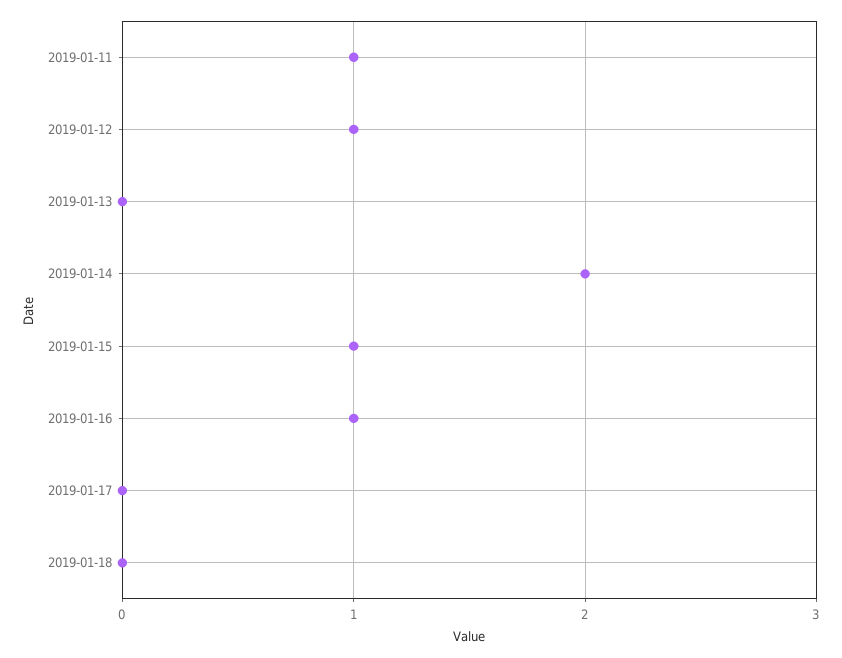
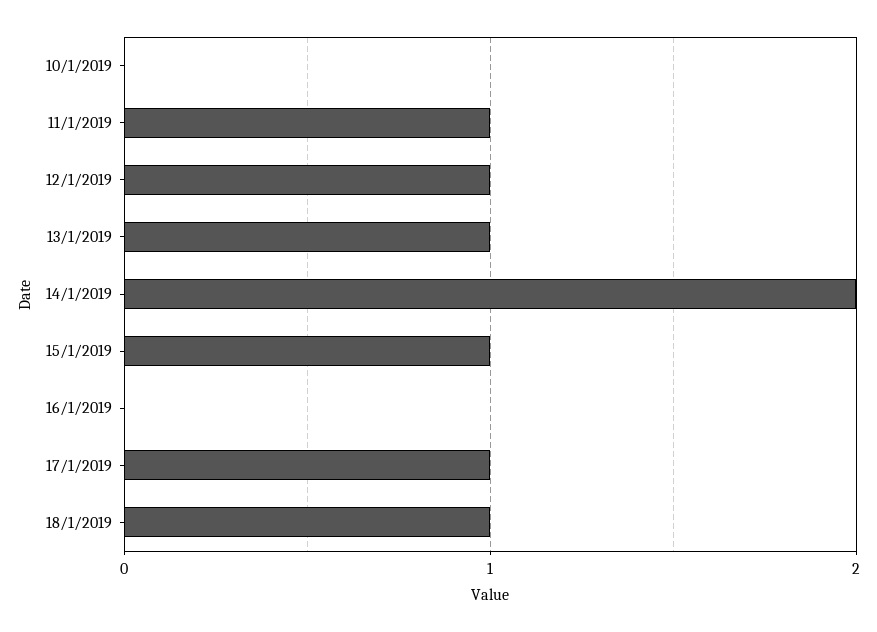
  {
    "2019-01-11": 1,
    "2019-01-12": 1,
-   "2019-01-13": 0,
+   "2019-01-13": 1,
    "2019-01-14": 2,
    "2019-01-15": 1,
-   "2019-01-16": 1,
+   "2019-01-16": 0,
-   "2019-01-17": 0,
+   "2019-01-17": 1,
-   "2019-01-18": 0
+   "2019-01-18": 1,
+   "10/1/2019": 0
  }

